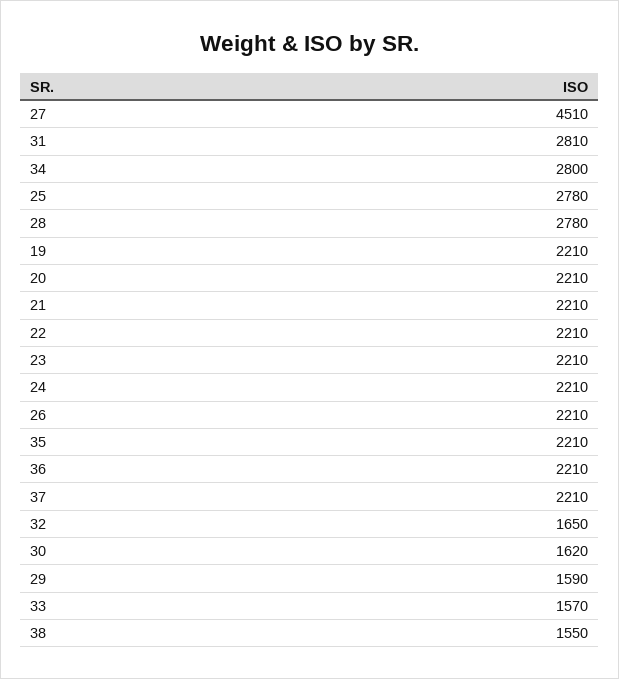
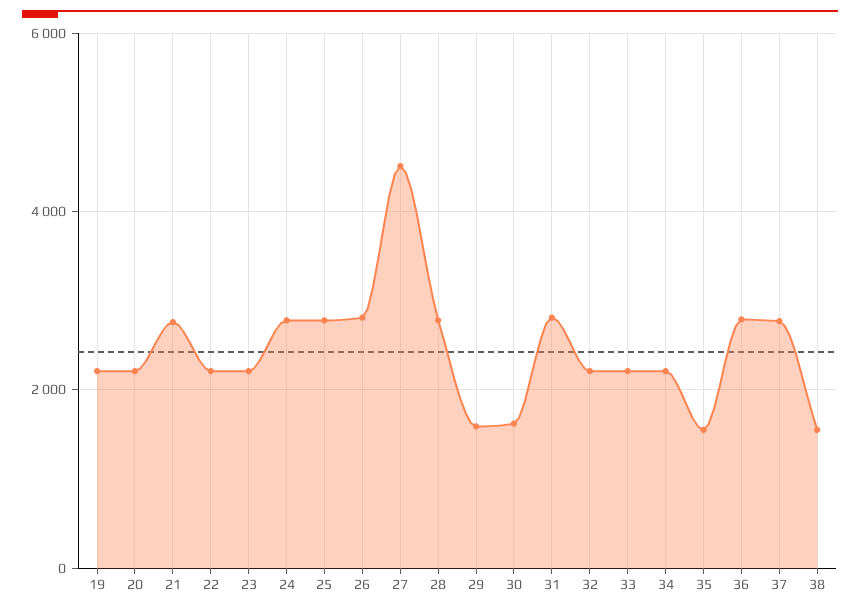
  {
    "27": 4510,
    "31": 2810,
-   "34": 2800,
+   "34": 2200,
    "25": 2780,
    "28": 2780,
    "19": 2210,
    "20": 2210,
-   "21": 2210,
+   "21": 2800,
    "22": 2210,
    "23": 2210,
-   "24": 2210,
+   "24": 2800,
-   "26": 2210,
+   "26": 2800,
-   "35": 2210,
+   "35": 1600,
-   "36": 2210,
+   "36": 2800,
-   "37": 2210,
+   "37": 2800,
-   "32": 1650,
+   "32": 2200,
    "30": 1620,
    "29": 1590,
-   "33": 1570,
+   "33": 2200,
    "38": 1550
  }

